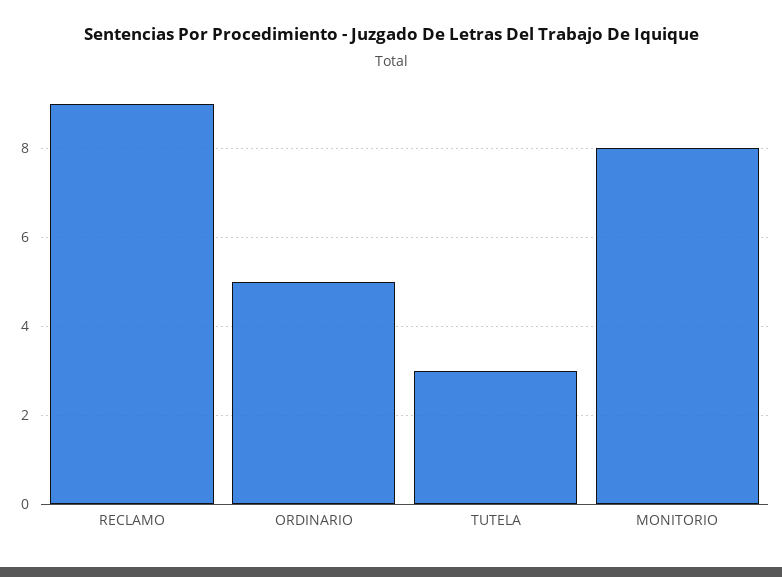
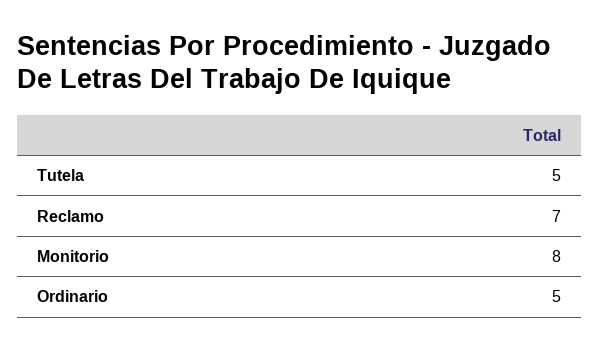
  {
-   "RECLAMO": 9,
+   "RECLAMO": 7,
    "ORDINARIO": 5,
-   "TUTELA": 3,
+   "TUTELA": 5,
    "MONITORIO": 8
  }

